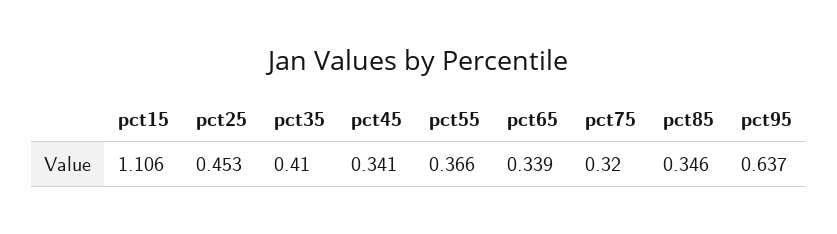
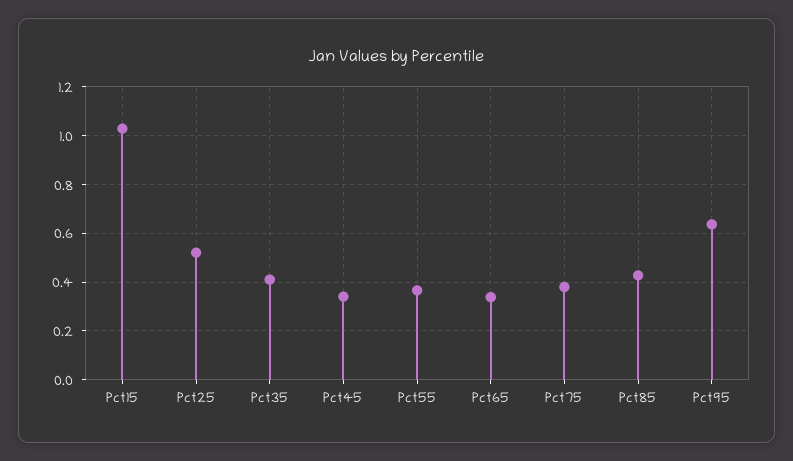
  {
-   "pct15": 1.106,
+   "pct15": 1.025,
-   "pct25": 0.453,
+   "pct25": 0.525,
    "pct35": 0.41,
    "pct45": 0.341,
    "pct55": 0.366,
    "pct65": 0.339,
-   "pct75": 0.32,
+   "pct75": 0.375,
-   "pct85": 0.346,
+   "pct85": 0.425,
    "pct95": 0.637
  }

